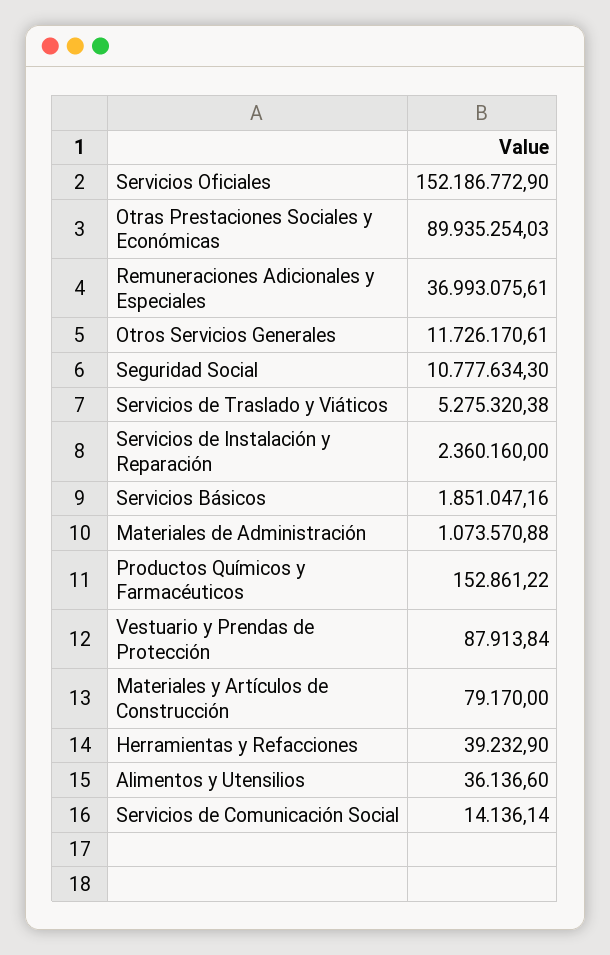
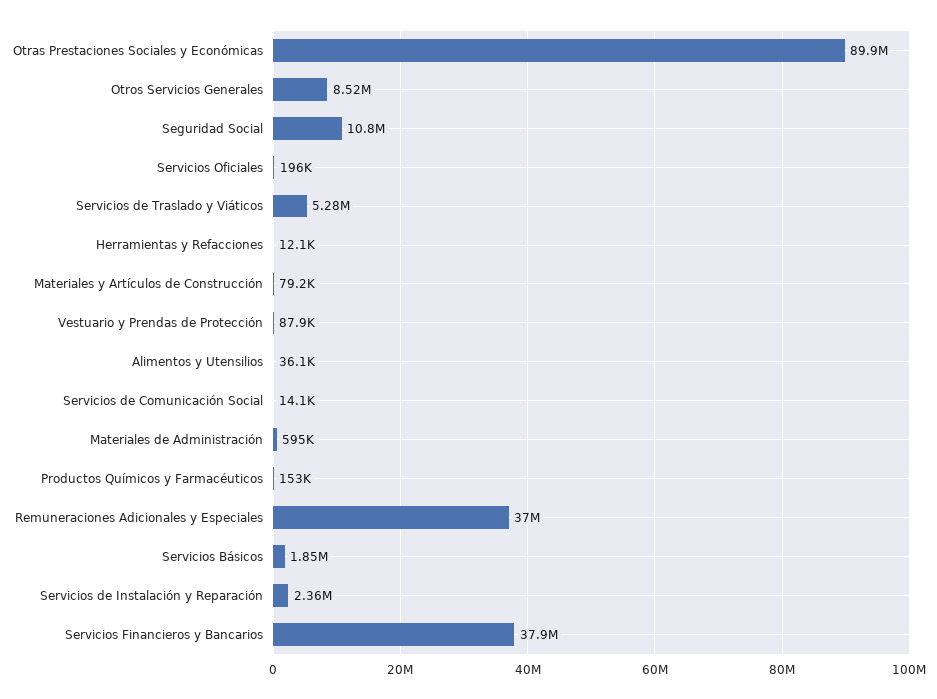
  {
-   "Servicios Oficiales": 152186772.9,
+   "Servicios Oficiales": 196000,
    "Otras Prestaciones Sociales y Económicas": 89935254.03,
    "Remuneraciones Adicionales y Especiales": 36993075.61,
-   "Otros Servicios Generales": 11726170.61,
+   "Otros Servicios Generales": 8520000,
    "Seguridad Social": 10777634.3,
    "Servicios de Traslado y Viáticos": 5275320.38,
    "Servicios de Instalación y Reparación": 2360160,
    "Servicios Básicos": 1851047.16,
-   "Materiales de Administración": 1073570.88,
+   "Materiales de Administración": 595000,
    "Productos Químicos y Farmacéuticos": 152861.22,
    "Vestuario y Prendas de Protección": 87913.84,
    "Materiales y Artículos de Construcción": 79170,
-   "Herramientas y Refacciones": 39232.9,
+   "Herramientas y Refacciones": 12100,
    "Alimentos y Utensilios": 36136.6,
-   "Servicios de Comunicación Social": 14136.14
+   "Servicios de Comunicación Social": 14136.14,
+   "Servicios Financieros y Bancarios": 37900000
  }

